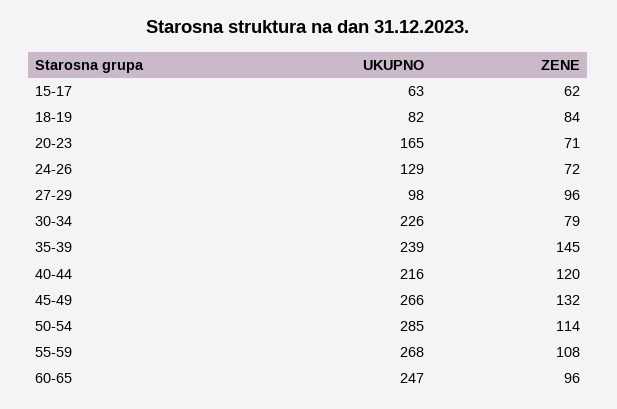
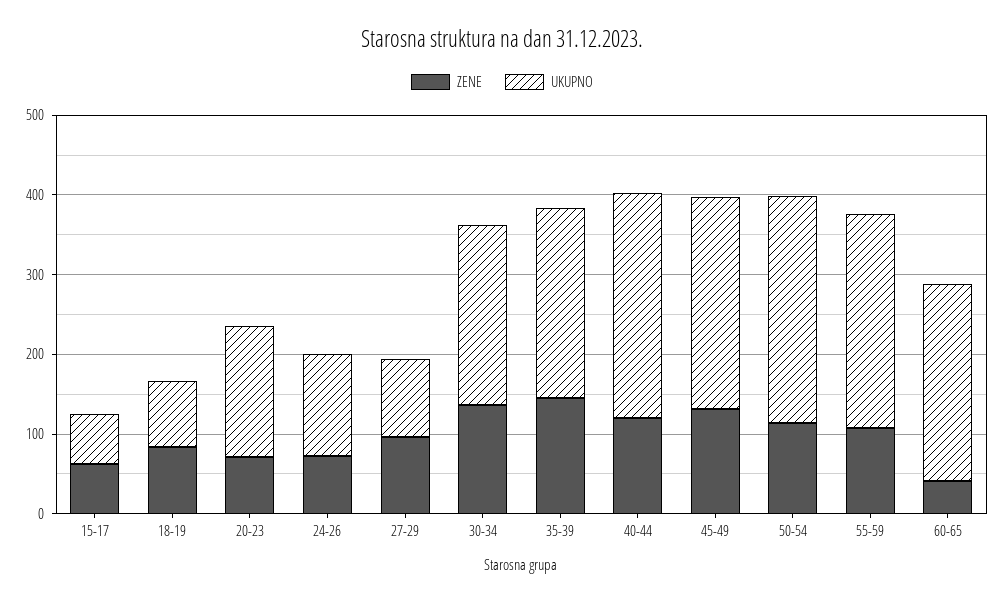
  {
    "UKUPNO": {
      "15-17": 63,
      "18-19": 82,
      "20-23": 165,
      "24-26": 129,
      "27-29": 98,
      "30-34": 226,
      "35-39": 239,
-     "40-44": 216,
+     "40-44": 280,
      "45-49": 266,
      "50-54": 285,
      "55-59": 268,
      "60-65": 247
    },
    "ZENE": {
      "15-17": 62,
      "18-19": 84,
      "20-23": 71,
      "24-26": 72,
      "27-29": 96,
-     "30-34": 79,
+     "30-34": 140,
      "35-39": 145,
      "40-44": 120,
      "45-49": 132,
      "50-54": 114,
      "55-59": 108,
-     "60-65": 96
+     "60-65": 40
    }
  }

